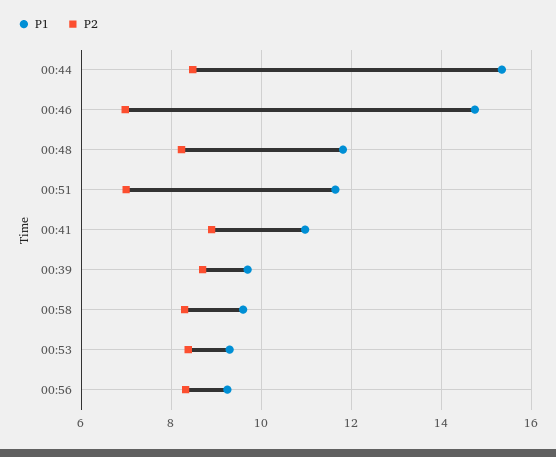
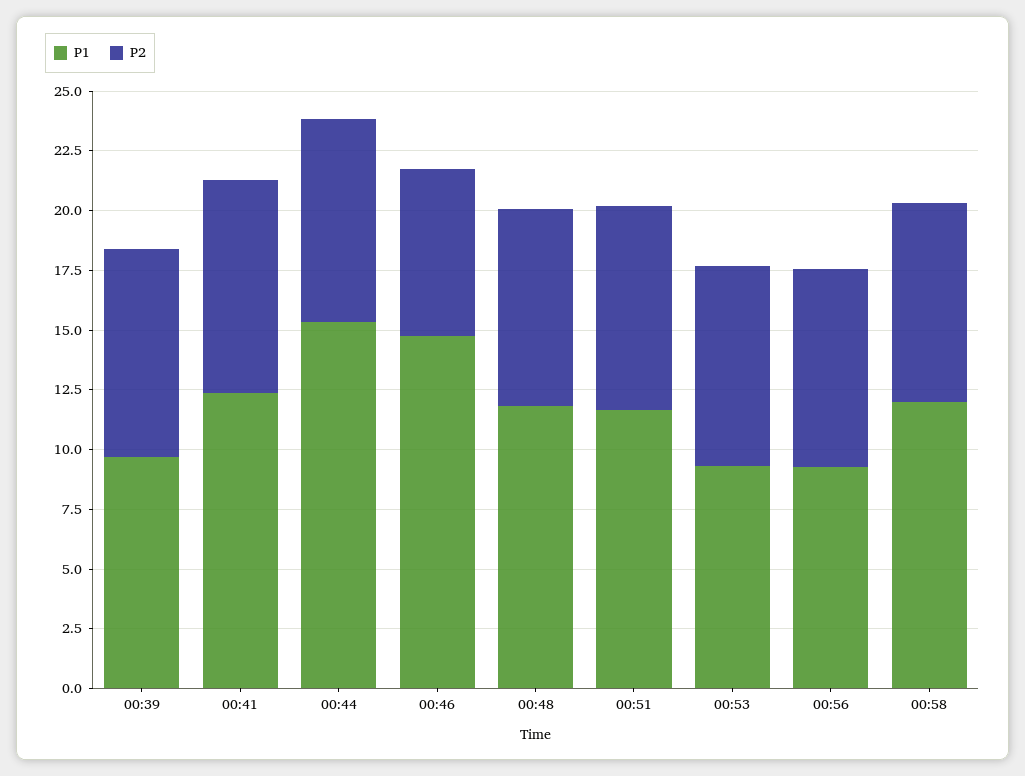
  {
    "P1": {
      "00:44": 15.4,
      "00:46": 14.8,
      "00:48": 11.8,
      "00:51": 11.6,
-     "00:41": 11,
+     "00:41": 12.5,
      "00:39": 9.8,
-     "00:58": 9.6,
+     "00:58": 12,
      "00:53": 9.4,
      "00:56": 9.2
    },
    "P2": {
      "00:44": 8.4,
      "00:46": 7,
      "00:48": 8.2,
-     "00:51": 7,
+     "00:51": 8.5,
      "00:41": 9,
      "00:39": 8.8,
      "00:58": 8.4,
      "00:53": 8.4,
      "00:56": 8.4
    }
  }

